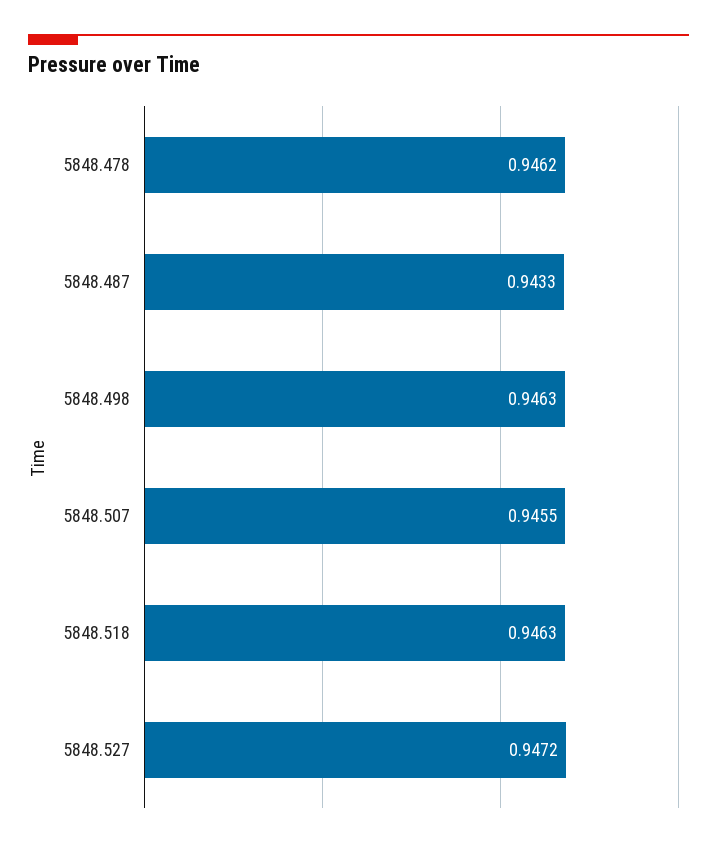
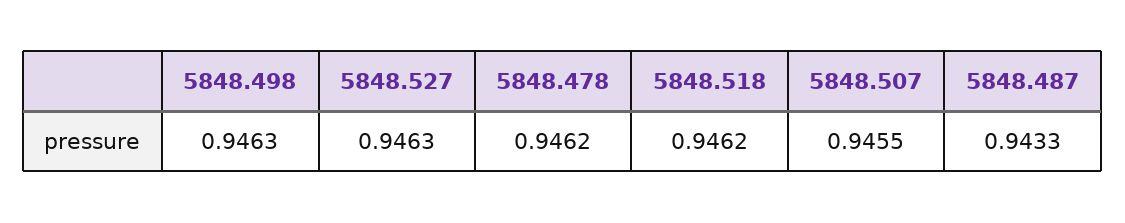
  {
    "5848.478": 0.9462,
    "5848.487": 0.9433,
    "5848.498": 0.9463,
    "5848.507": 0.9455,
-   "5848.518": 0.9463,
+   "5848.518": 0.9462,
-   "5848.527": 0.9472
+   "5848.527": 0.9463
  }

